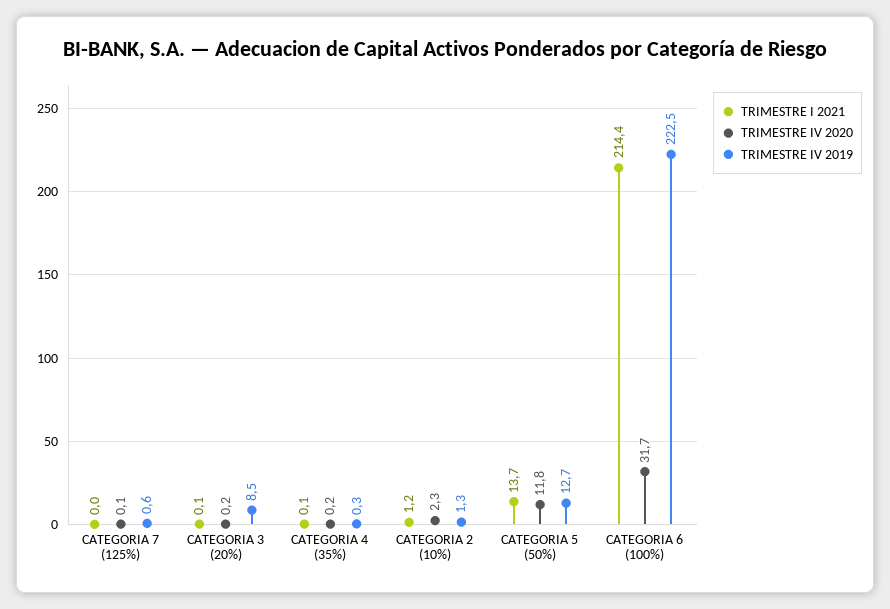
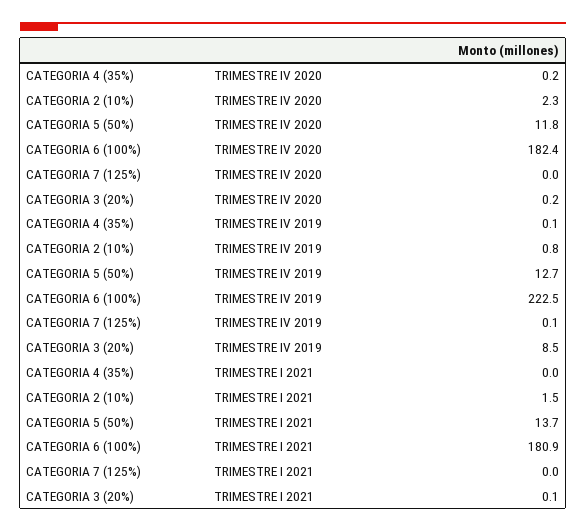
  {
    "TRIMESTRE I 2021": {
      "CATEGORIA 7 (125%)": 0,
      "CATEGORIA 3 (20%)": 0.1,
-     "CATEGORIA 4 (35%)": 0.1,
+     "CATEGORIA 4 (35%)": 0,
-     "CATEGORIA 2 (10%)": 1.2,
+     "CATEGORIA 2 (10%)": 1.5,
      "CATEGORIA 5 (50%)": 13.7,
-     "CATEGORIA 6 (100%)": 214.4
+     "CATEGORIA 6 (100%)": 180.9
    },
    "TRIMESTRE IV 2020": {
-     "CATEGORIA 7 (125%)": 0.1,
+     "CATEGORIA 7 (125%)": 0,
      "CATEGORIA 3 (20%)": 0.2,
      "CATEGORIA 4 (35%)": 0.2,
      "CATEGORIA 2 (10%)": 2.3,
      "CATEGORIA 5 (50%)": 11.8,
-     "CATEGORIA 6 (100%)": 31.7
+     "CATEGORIA 6 (100%)": 182.4
    },
    "TRIMESTRE IV 2019": {
-     "CATEGORIA 7 (125%)": 0.6,
+     "CATEGORIA 7 (125%)": 0.1,
      "CATEGORIA 3 (20%)": 8.5,
-     "CATEGORIA 4 (35%)": 0.3,
+     "CATEGORIA 4 (35%)": 0.1,
-     "CATEGORIA 2 (10%)": 1.3,
+     "CATEGORIA 2 (10%)": 0.8,
      "CATEGORIA 5 (50%)": 12.7,
      "CATEGORIA 6 (100%)": 222.5
    }
  }

